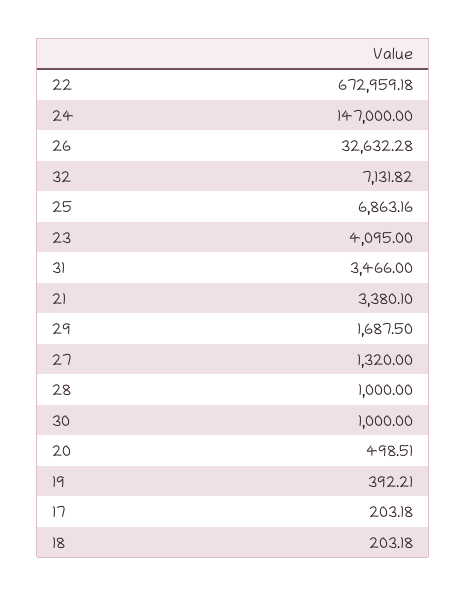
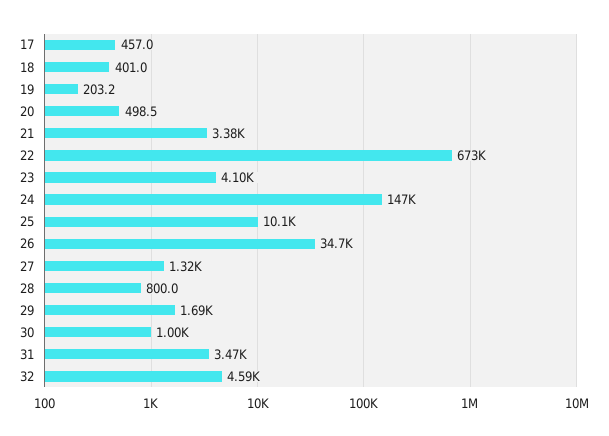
  {
    "22": 672959.18,
    "24": 147000,
-   "26": 32632.28,
+   "26": 34700,
-   "32": 7131.82,
+   "32": 4590,
-   "25": 6863.16,
+   "25": 10100,
    "23": 4095,
    "31": 3466,
    "21": 3380.1,
    "29": 1687.5,
    "27": 1320,
-   "28": 1000,
+   "28": 800,
    "30": 1000,
    "20": 498.51,
-   "19": 392.21,
+   "19": 203.2,
-   "17": 203.18,
+   "17": 457,
-   "18": 203.18
+   "18": 401
  }

